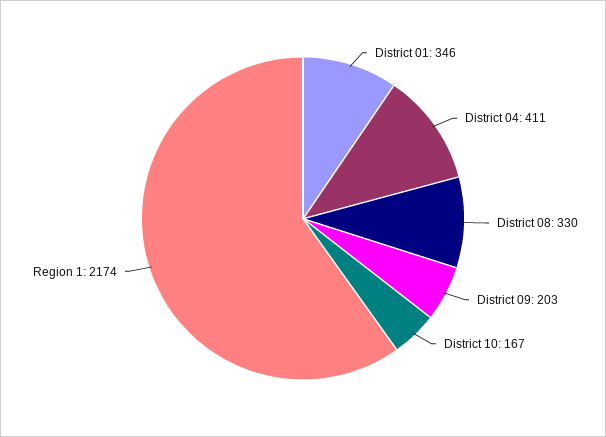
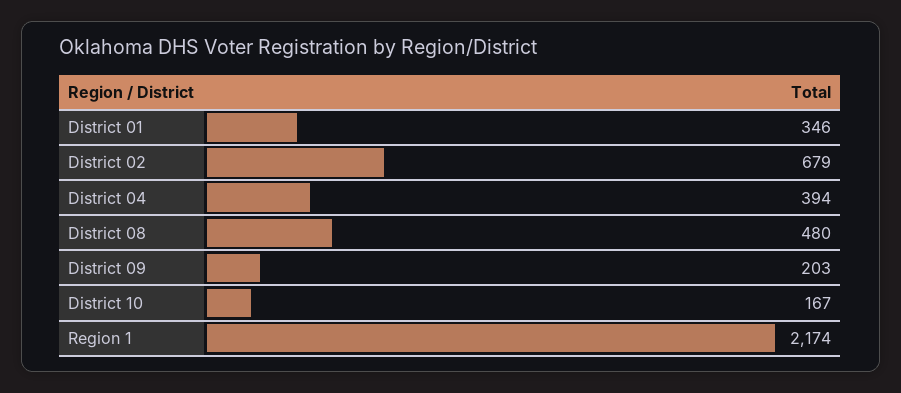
  {
    "District 01": 346,
-   "District 04": 411,
+   "District 04": 394,
-   "District 08": 330,
+   "District 08": 480,
    "District 09": 203,
    "District 10": 167,
-   "Region 1": 2174
+   "Region 1": 2174,
+   "District 02": 679
  }

